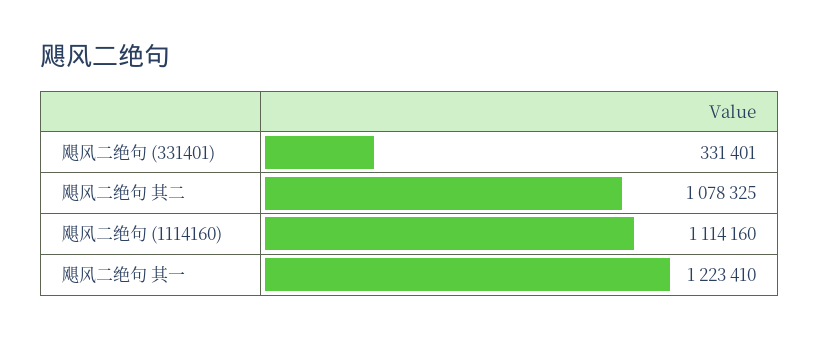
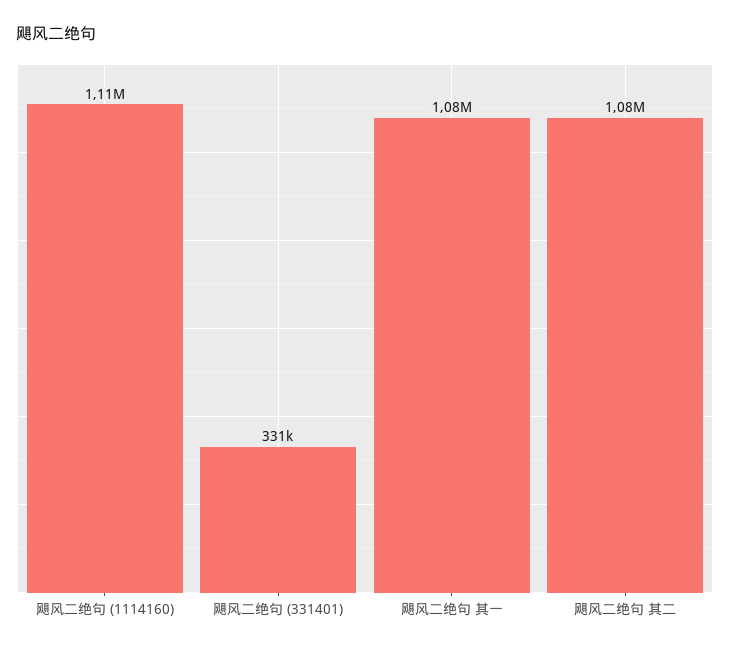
  {
    "飓风二绝句 (331401)": 331401,
    "飓风二绝句 其二": 1078325,
    "飓风二绝句 (1114160)": 1114160,
-   "飓风二绝句 其一": 1223410
+   "飓风二绝句 其一": 1080000
  }

